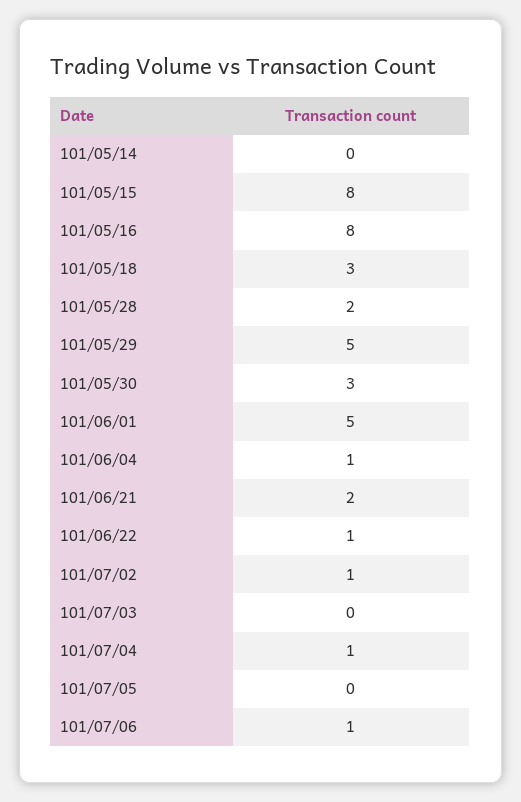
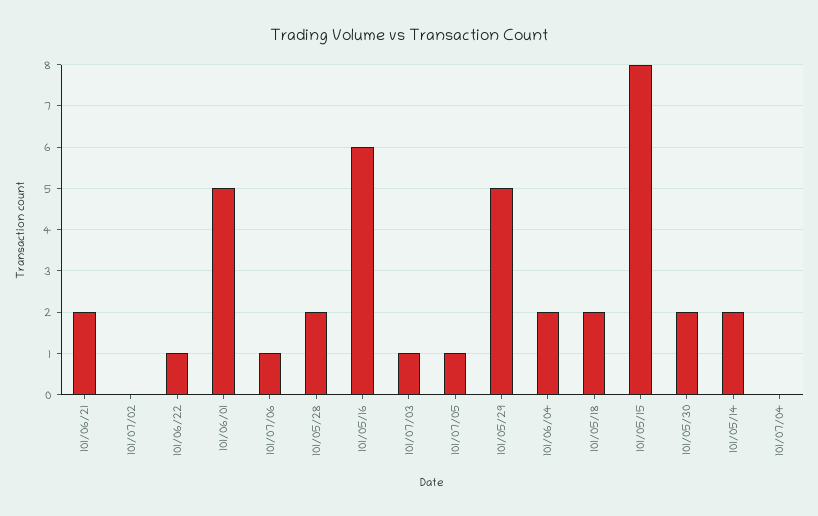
  {
-   "101/05/14": 0,
+   "101/05/14": 2,
    "101/05/15": 8,
-   "101/05/16": 8,
+   "101/05/16": 6,
-   "101/05/18": 3,
+   "101/05/18": 2,
    "101/05/28": 2,
    "101/05/29": 5,
-   "101/05/30": 3,
+   "101/05/30": 2,
    "101/06/01": 5,
-   "101/06/04": 1,
+   "101/06/04": 2,
    "101/06/21": 2,
    "101/06/22": 1,
-   "101/07/02": 1,
+   "101/07/02": 0,
-   "101/07/03": 0,
+   "101/07/03": 1,
-   "101/07/04": 1,
+   "101/07/04": 0,
-   "101/07/05": 0,
+   "101/07/05": 1,
    "101/07/06": 1
  }

